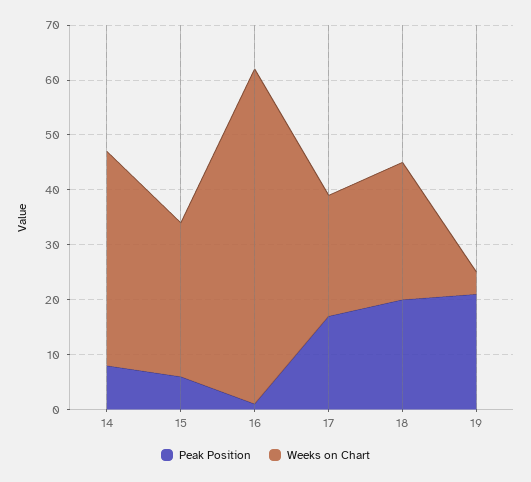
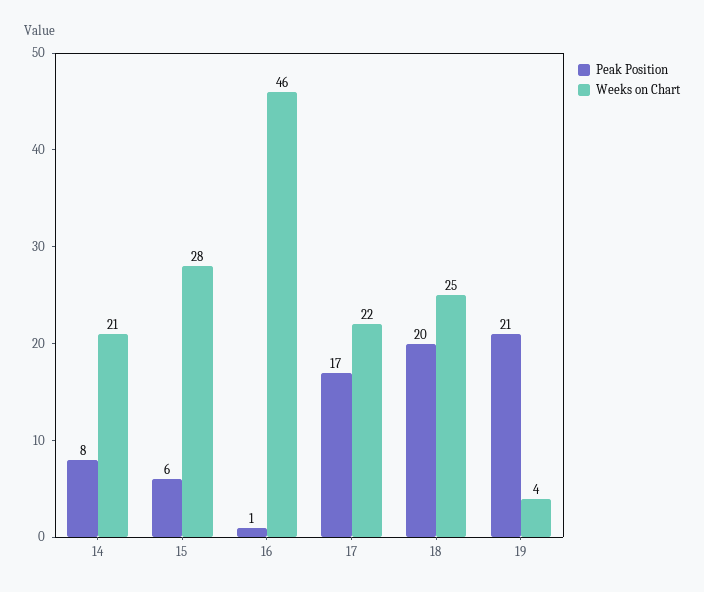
  {
    "Peak Position": {
      "14": 8,
      "15": 6,
      "16": 1,
      "17": 17,
      "18": 20,
      "19": 21
    },
    "Weeks on Chart": {
-     "14": 40,
+     "14": 21,
      "15": 28,
-     "16": 60,
+     "16": 46,
      "17": 22,
      "18": 25,
      "19": 4
    }
  }

